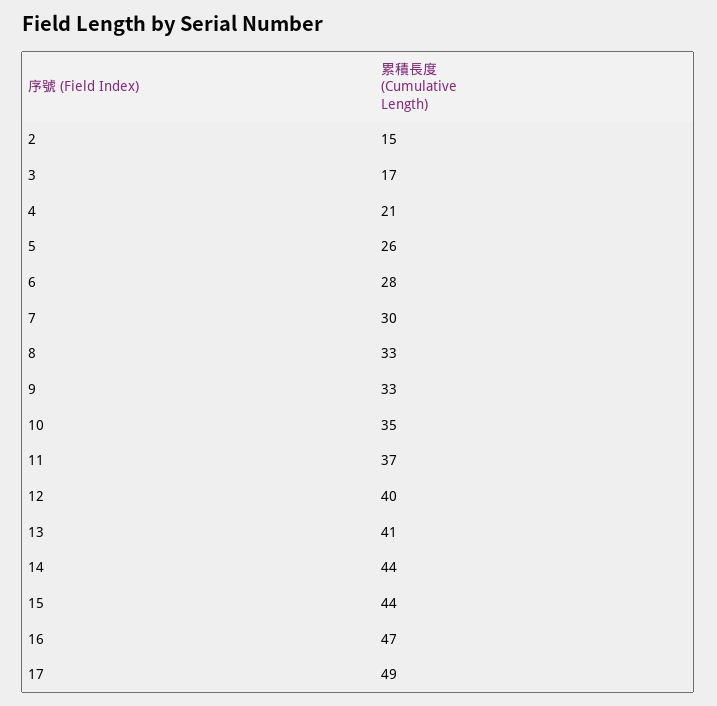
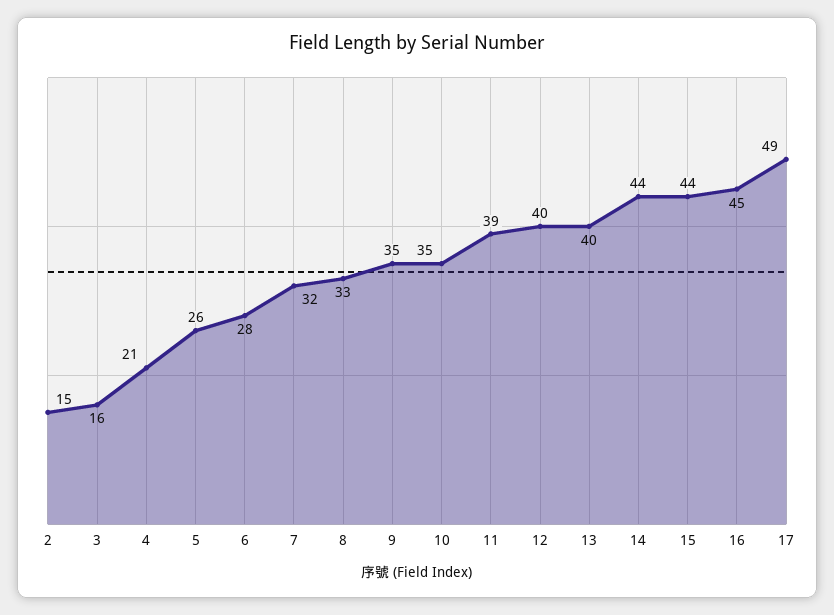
  {
    "2": 15,
-   "3": 17,
+   "3": 16,
    "4": 21,
    "5": 26,
    "6": 28,
-   "7": 30,
+   "7": 32,
    "8": 33,
-   "9": 33,
+   "9": 35,
    "10": 35,
-   "11": 37,
+   "11": 39,
    "12": 40,
-   "13": 41,
+   "13": 40,
    "14": 44,
    "15": 44,
-   "16": 47,
+   "16": 45,
    "17": 49
  }

